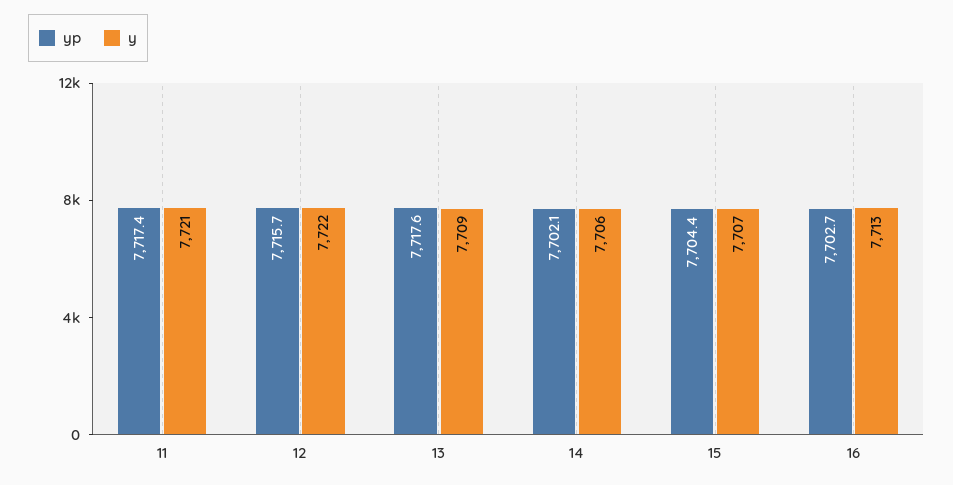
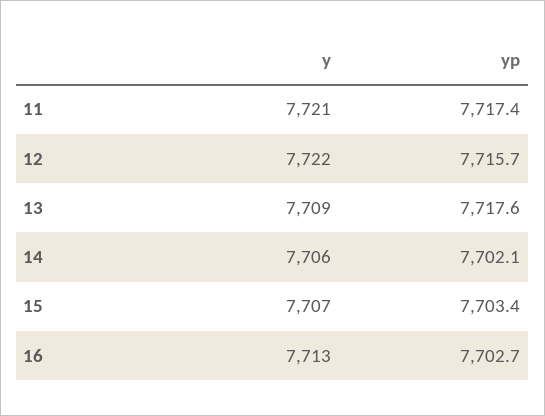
  {
    "yp": {
      "11": 7717.4,
      "12": 7715.7,
      "13": 7717.6,
      "14": 7702.1,
-     "15": 7704.4,
+     "15": 7703.4,
      "16": 7702.7
    },
    "y": {
      "11": 7721,
      "12": 7722,
      "13": 7709,
      "14": 7706,
      "15": 7707,
      "16": 7713
    }
  }

